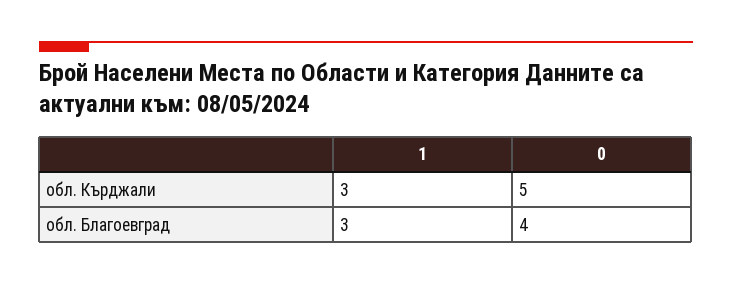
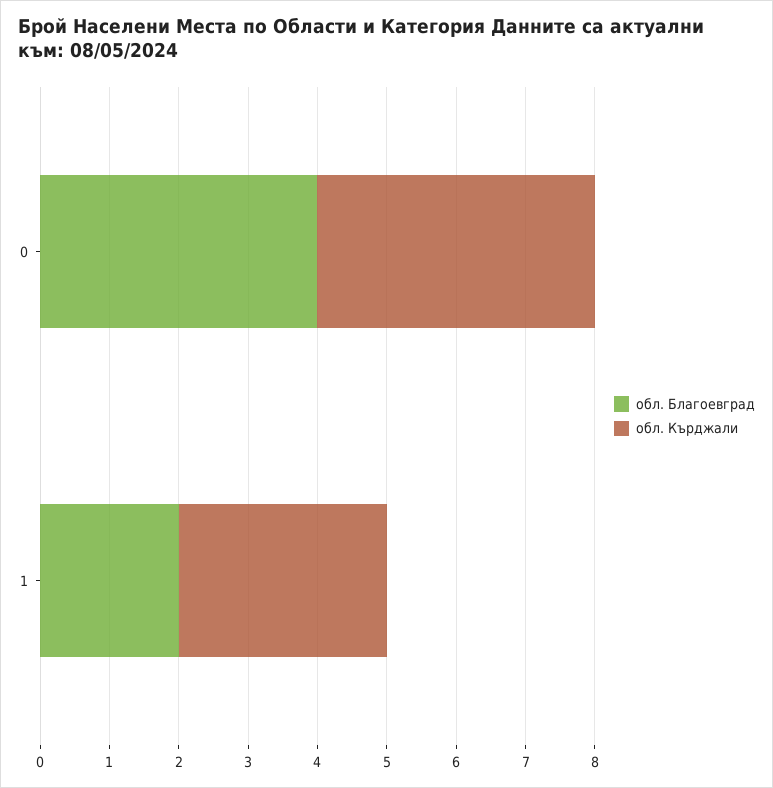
  {
    "обл. Кърджали": {
      "1": 3,
-     "0": 5
+     "0": 4
    },
    "обл. Благоевград": {
-     "1": 3,
+     "1": 2,
      "0": 4
    }
  }

